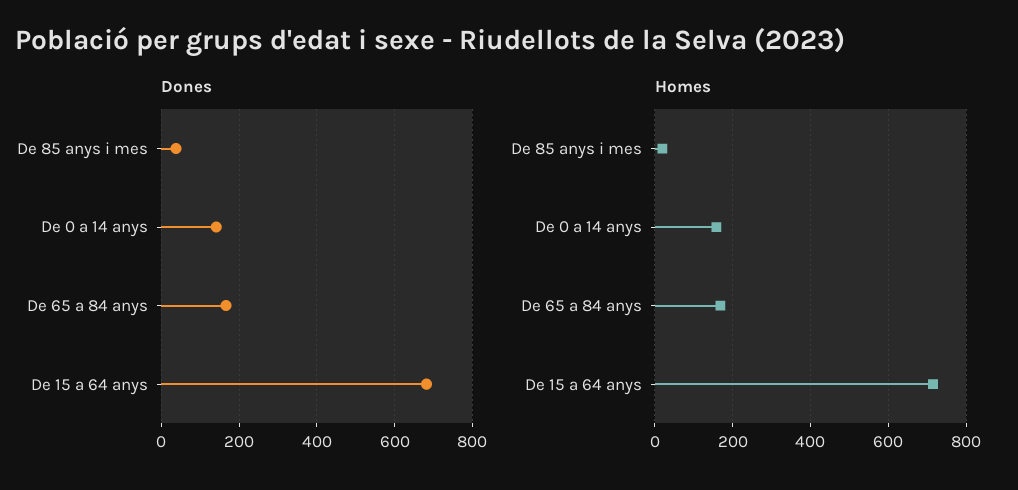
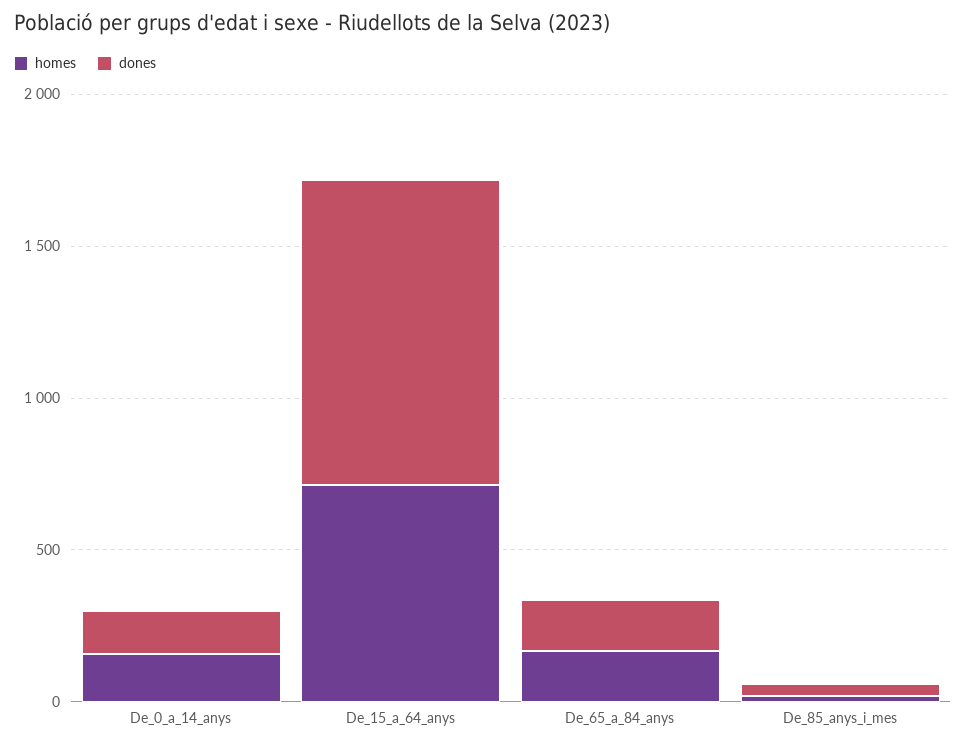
  {
    "Dones": {
      "De 85 anys i mes": 40,
      "De 0 a 14 anys": 140,
      "De 65 a 84 anys": 160,
-     "De 15 a 64 anys": 680
+     "De 15 a 64 anys": 1000
    },
    "Homes": {
      "De 85 anys i mes": 20,
      "De 0 a 14 anys": 160,
      "De 65 a 84 anys": 160,
      "De 15 a 64 anys": 720
    }
  }

